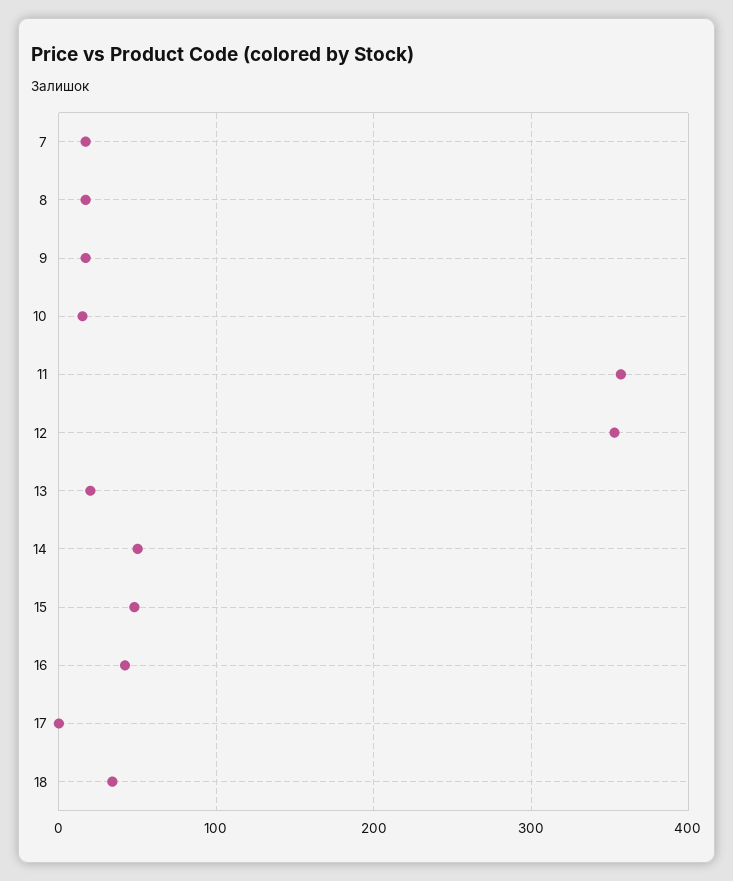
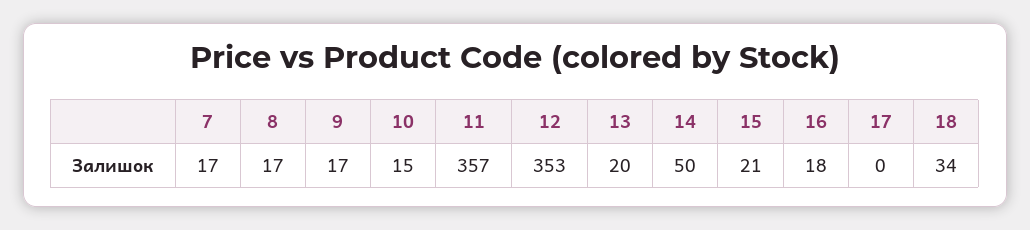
  {
    "7": 17,
    "8": 17,
    "9": 17,
    "10": 15,
    "11": 357,
    "12": 353,
    "13": 20,
    "14": 50,
-   "15": 50,
+   "15": 21,
-   "16": 40,
+   "16": 18,
    "17": 0,
    "18": 34
  }

